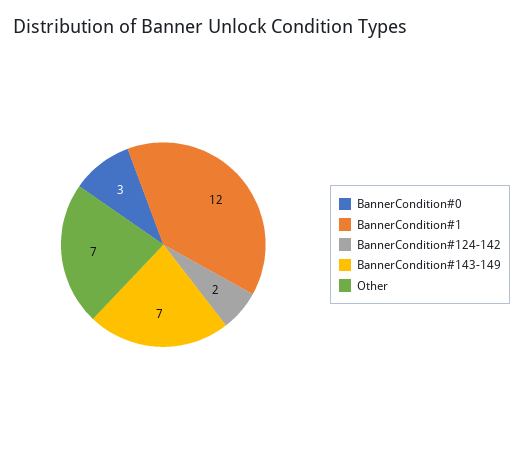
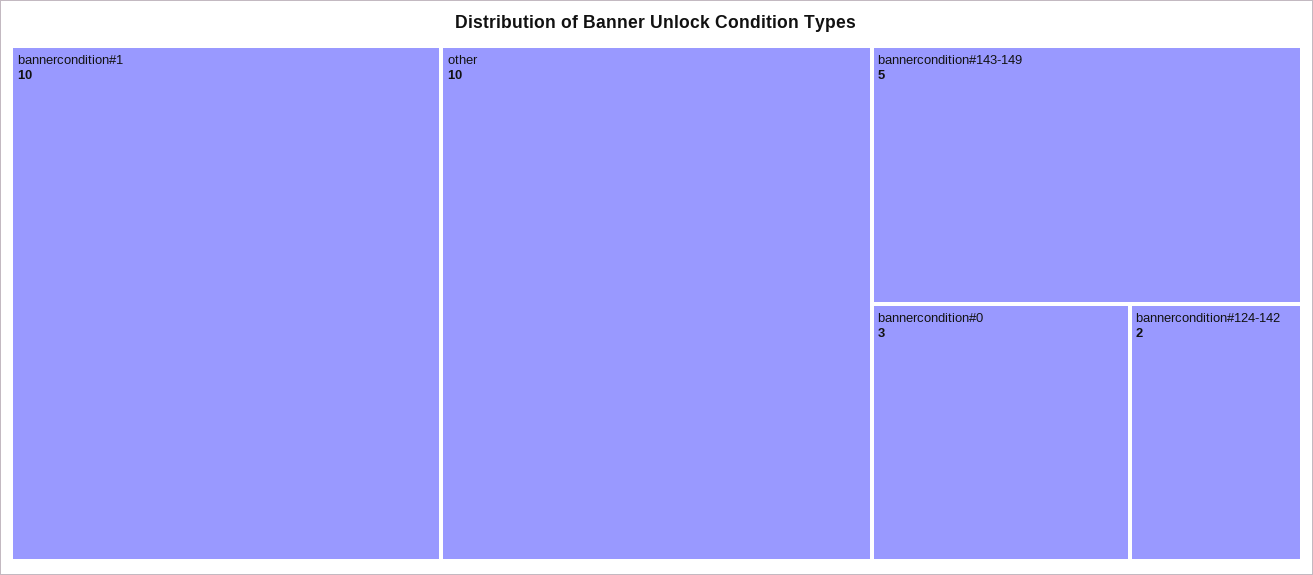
  {
    "BannerCondition#0": 3,
-   "BannerCondition#1": 12,
+   "BannerCondition#1": 10,
    "BannerCondition#124-142": 2,
-   "BannerCondition#143-149": 7,
+   "BannerCondition#143-149": 5,
-   "Other": 7
+   "Other": 10
  }

